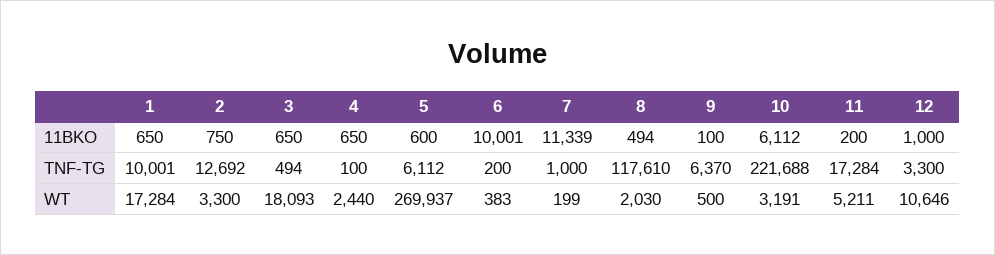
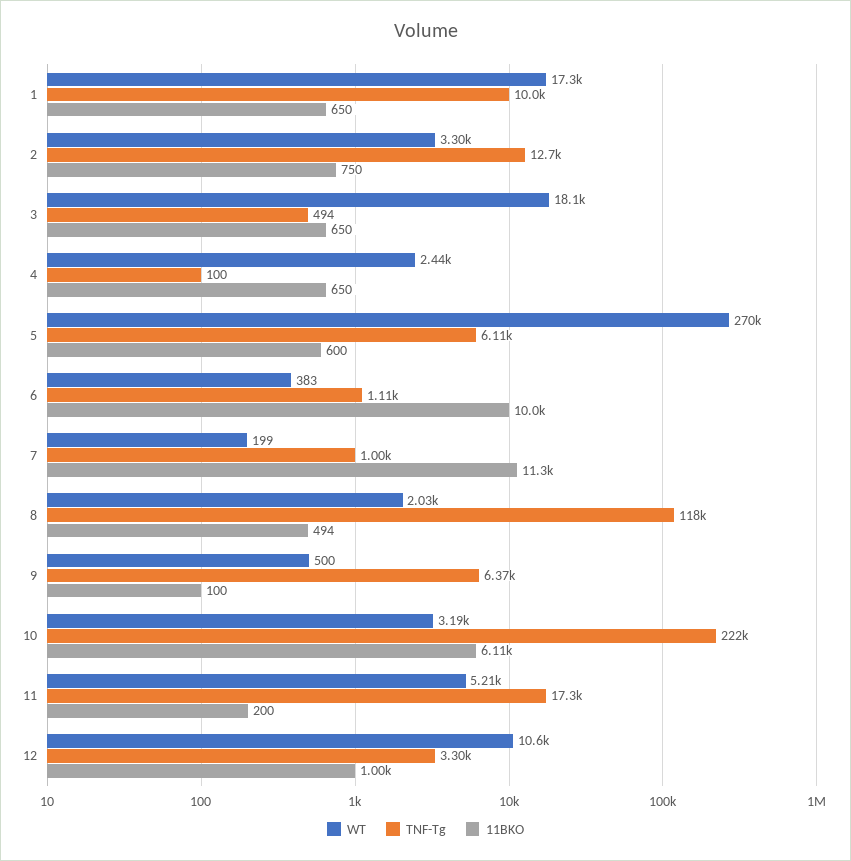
  {
    "11BKO": {
      "1": 650,
      "2": 750,
      "3": 650,
      "4": 650,
      "5": 600,
      "6": 10001,
      "7": 11339,
      "8": 494,
      "9": 100,
      "10": 6112,
      "11": 200,
      "12": 1000
    },
    "TNF-TG": {
      "1": 10001,
      "2": 12692,
      "3": 494,
      "4": 100,
      "5": 6112,
-     "6": 200,
+     "6": 1110,
      "7": 1000,
      "8": 117610,
      "9": 6370,
      "10": 221688,
      "11": 17284,
      "12": 3300
    },
    "WT": {
      "1": 17284,
      "2": 3300,
      "3": 18093,
      "4": 2440,
      "5": 269937,
      "6": 383,
      "7": 199,
      "8": 2030,
      "9": 500,
      "10": 3191,
      "11": 5211,
      "12": 10646
    }
  }

